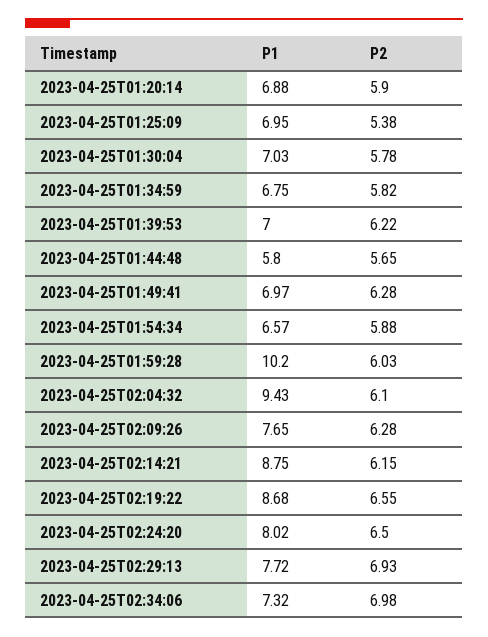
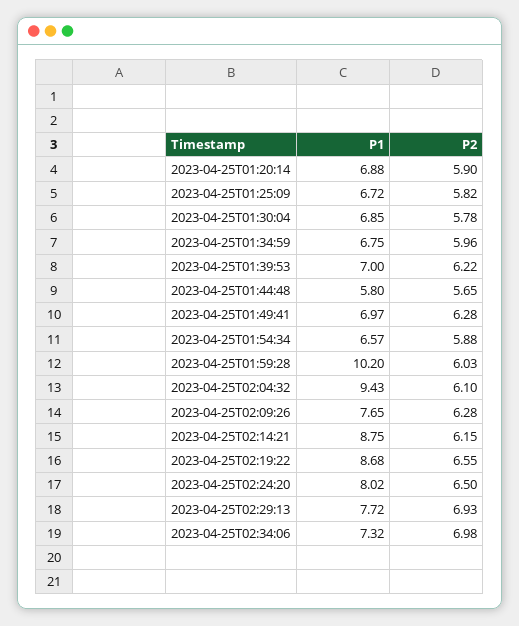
  {
    "P1": {
      "2023-04-25T01:20:14": 6.88,
-     "2023-04-25T01:25:09": 6.95,
+     "2023-04-25T01:25:09": 6.72,
-     "2023-04-25T01:30:04": 7.03,
+     "2023-04-25T01:30:04": 6.85,
      "2023-04-25T01:34:59": 6.75,
      "2023-04-25T01:39:53": 7,
      "2023-04-25T01:44:48": 5.8,
      "2023-04-25T01:49:41": 6.97,
      "2023-04-25T01:54:34": 6.57,
      "2023-04-25T01:59:28": 10.2,
      "2023-04-25T02:04:32": 9.43,
      "2023-04-25T02:09:26": 7.65,
      "2023-04-25T02:14:21": 8.75,
      "2023-04-25T02:19:22": 8.68,
      "2023-04-25T02:24:20": 8.02,
      "2023-04-25T02:29:13": 7.72,
      "2023-04-25T02:34:06": 7.32
    },
    "P2": {
      "2023-04-25T01:20:14": 5.9,
-     "2023-04-25T01:25:09": 5.38,
+     "2023-04-25T01:25:09": 5.82,
      "2023-04-25T01:30:04": 5.78,
-     "2023-04-25T01:34:59": 5.82,
+     "2023-04-25T01:34:59": 5.96,
      "2023-04-25T01:39:53": 6.22,
      "2023-04-25T01:44:48": 5.65,
      "2023-04-25T01:49:41": 6.28,
      "2023-04-25T01:54:34": 5.88,
      "2023-04-25T01:59:28": 6.03,
      "2023-04-25T02:04:32": 6.1,
      "2023-04-25T02:09:26": 6.28,
      "2023-04-25T02:14:21": 6.15,
      "2023-04-25T02:19:22": 6.55,
      "2023-04-25T02:24:20": 6.5,
      "2023-04-25T02:29:13": 6.93,
      "2023-04-25T02:34:06": 6.98
    }
  }

